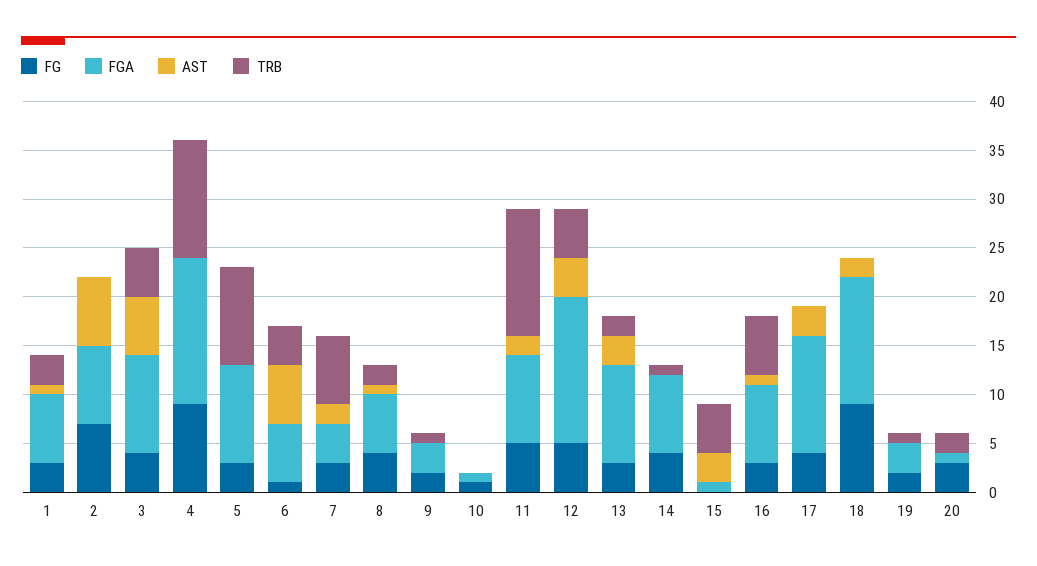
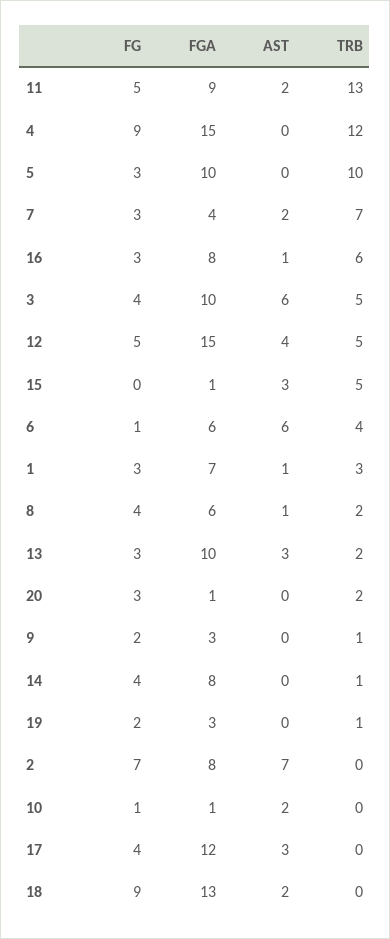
  {
    "FG": {
      "1": 3,
      "2": 7,
      "3": 4,
      "4": 9,
      "5": 3,
      "6": 1,
      "7": 3,
      "8": 4,
      "9": 2,
      "10": 1,
      "11": 5,
      "12": 5,
      "13": 3,
      "14": 4,
      "15": 0,
      "16": 3,
      "17": 4,
      "18": 9,
      "19": 2,
      "20": 3
    },
    "FGA": {
      "1": 7,
      "2": 8,
      "3": 10,
      "4": 15,
      "5": 10,
      "6": 6,
      "7": 4,
      "8": 6,
      "9": 3,
      "10": 1,
      "11": 9,
      "12": 15,
      "13": 10,
      "14": 8,
      "15": 1,
      "16": 8,
      "17": 12,
      "18": 13,
      "19": 3,
      "20": 1
    },
    "AST": {
      "1": 1,
      "2": 7,
      "3": 6,
      "4": 0,
      "5": 0,
      "6": 6,
      "7": 2,
      "8": 1,
      "9": 0,
-     "10": 0,
+     "10": 2,
      "11": 2,
      "12": 4,
      "13": 3,
      "14": 0,
      "15": 3,
      "16": 1,
      "17": 3,
      "18": 2,
      "19": 0,
      "20": 0
    },
    "TRB": {
      "1": 3,
      "2": 0,
      "3": 5,
      "4": 12,
      "5": 10,
      "6": 4,
      "7": 7,
      "8": 2,
      "9": 1,
      "10": 0,
      "11": 13,
      "12": 5,
      "13": 2,
      "14": 1,
      "15": 5,
      "16": 6,
      "17": 0,
      "18": 0,
      "19": 1,
      "20": 2
    }
  }

